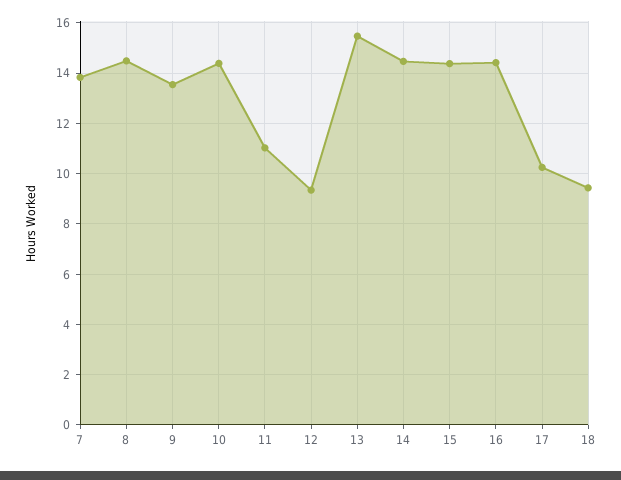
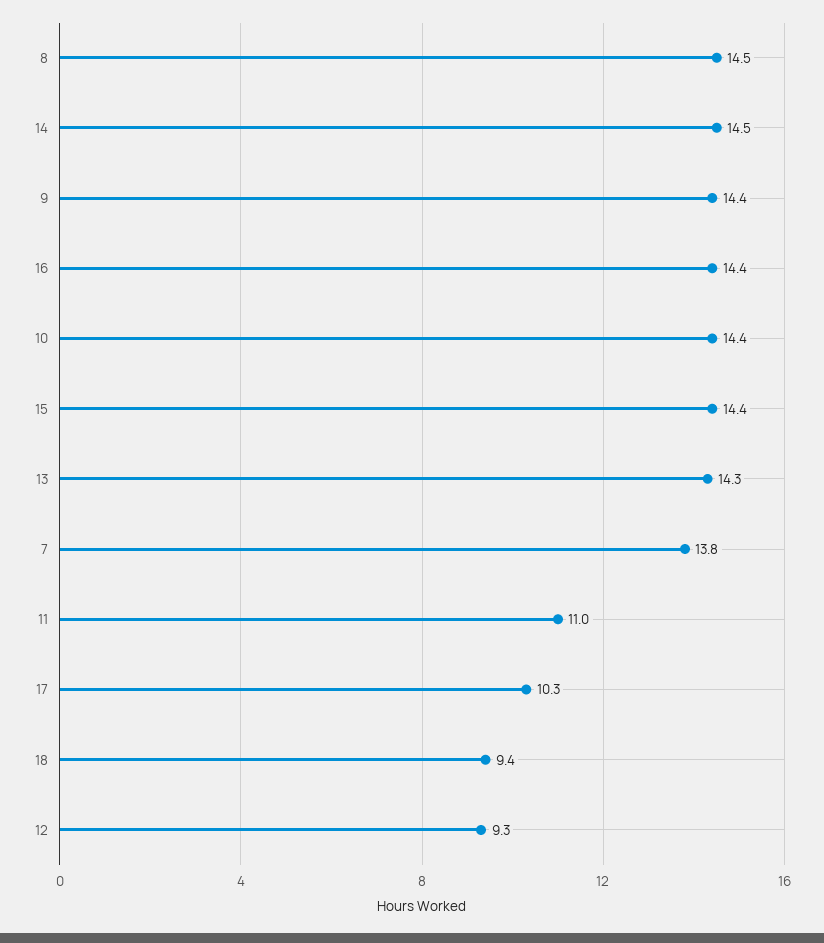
  {
    "7": 13.8,
    "8": 14.5,
-   "9": 13.5,
+   "9": 14.4,
    "10": 14.4,
    "11": 11,
    "12": 9.3,
-   "13": 15.5,
+   "13": 14.3,
    "14": 14.5,
    "15": 14.4,
    "16": 14.4,
    "17": 10.3,
    "18": 9.4
  }

